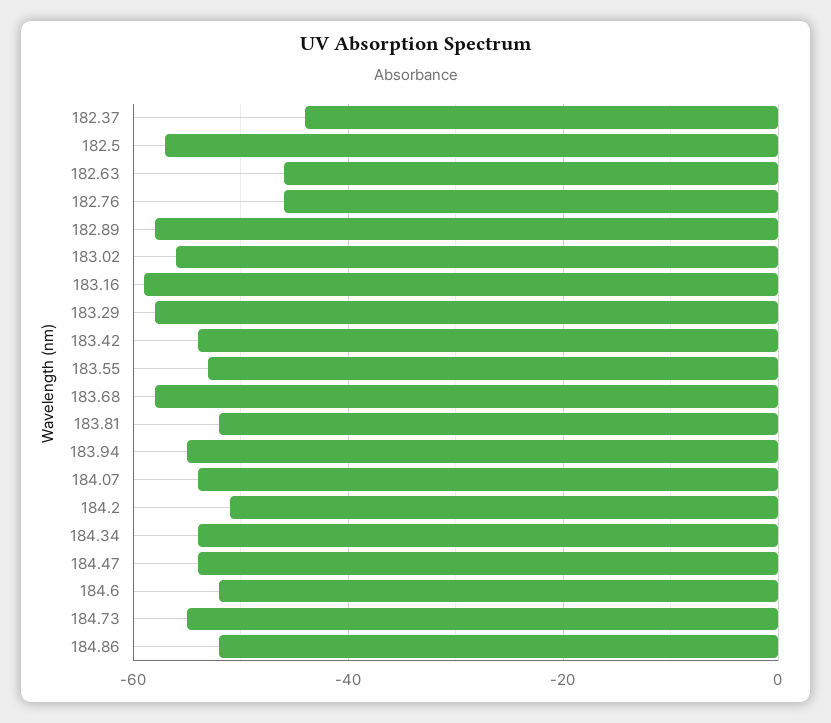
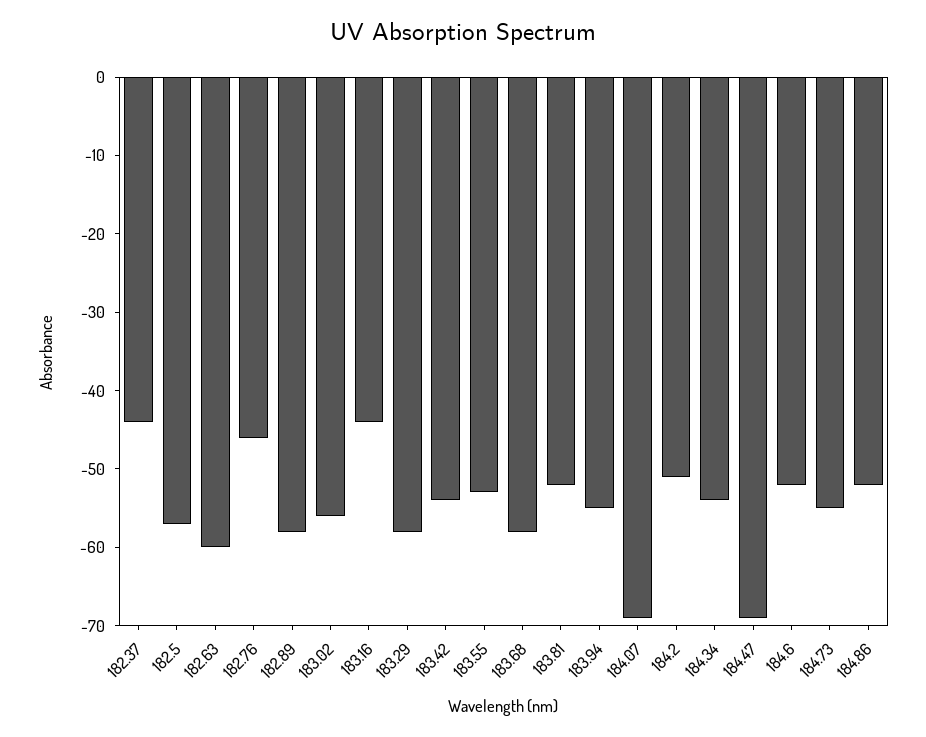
  {
    "182.37": -45,
    "182.5": -55,
-   "182.63": -45,
+   "182.63": -60,
    "182.76": -45,
    "182.89": -60,
    "183.02": -55,
-   "183.16": -60,
+   "183.16": -45,
    "183.29": -60,
    "183.42": -55,
    "183.55": -55,
    "183.68": -60,
    "183.81": -50,
    "183.94": -55,
-   "184.07": -55,
+   "184.07": -70,
    "184.2": -50,
    "184.34": -55,
-   "184.47": -55,
+   "184.47": -70,
    "184.6": -50,
    "184.73": -55,
    "184.86": -50
  }

